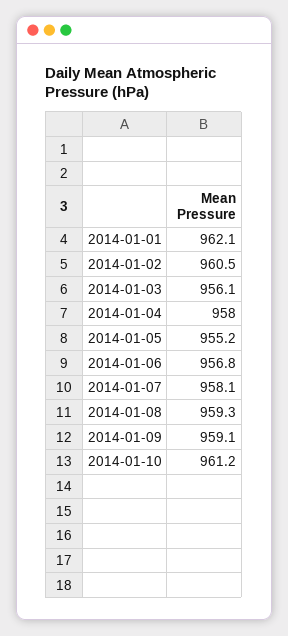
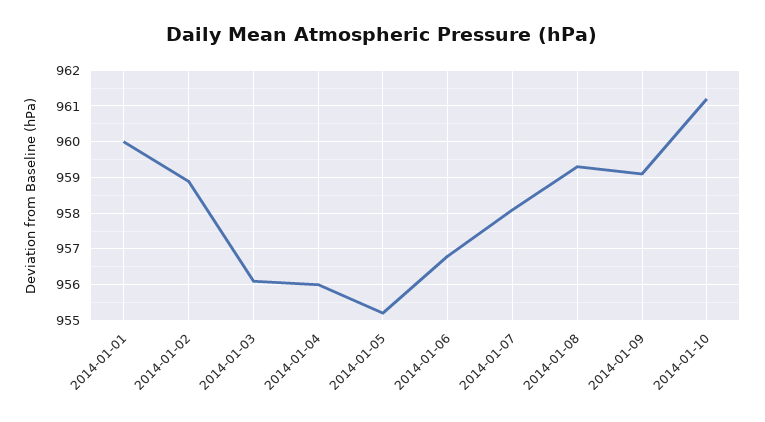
  {
-   "2014-01-01": 962.1,
+   "2014-01-01": 960,
-   "2014-01-02": 960.5,
+   "2014-01-02": 959,
    "2014-01-03": 956.1,
-   "2014-01-04": 958,
+   "2014-01-04": 956,
    "2014-01-05": 955.2,
    "2014-01-06": 956.8,
    "2014-01-07": 958.1,
    "2014-01-08": 959.3,
    "2014-01-09": 959.1,
    "2014-01-10": 961.2
  }

